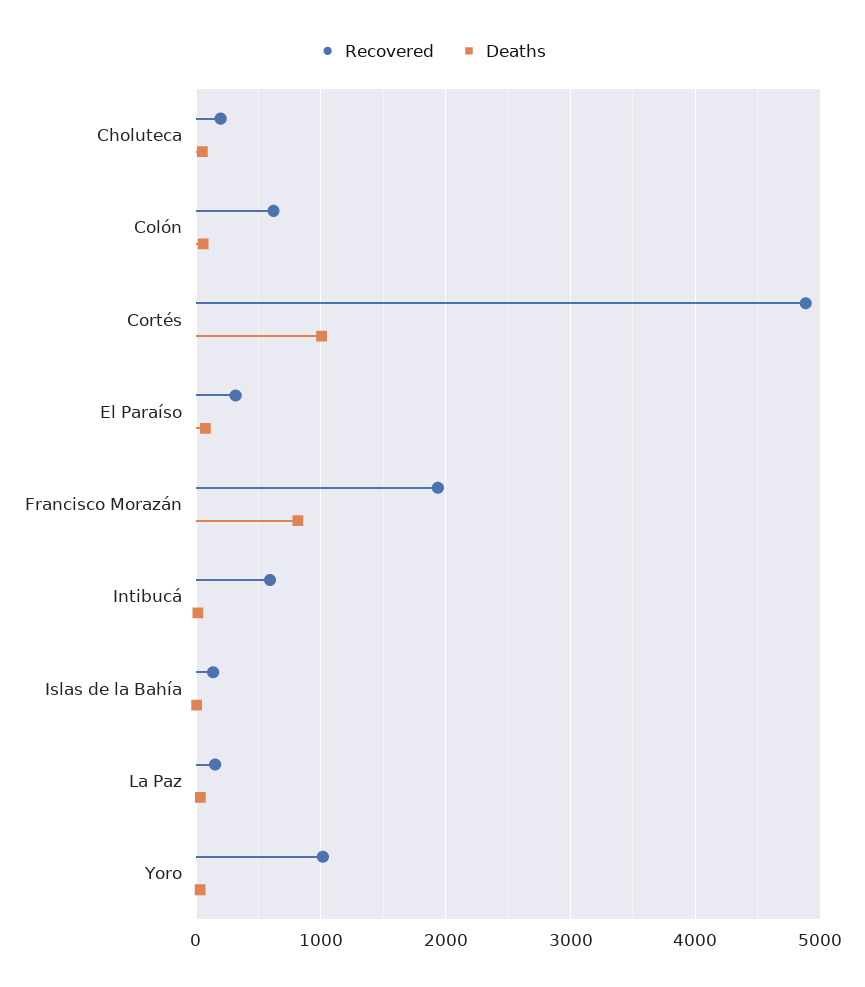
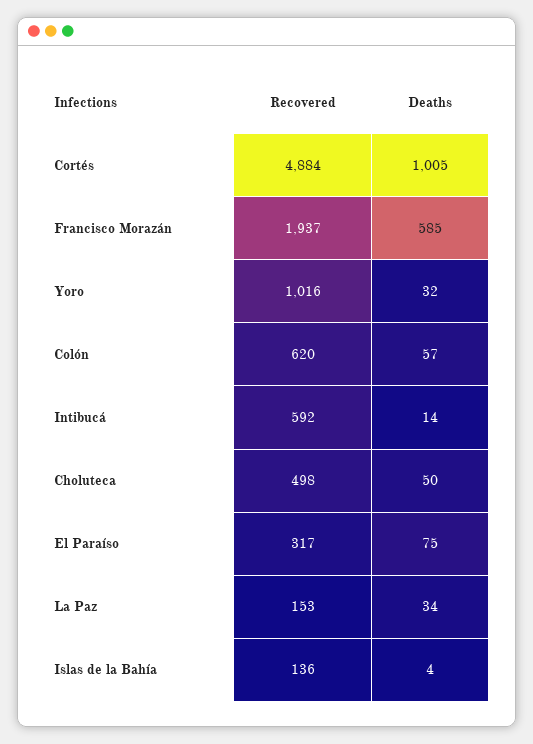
  {
    "Recovered": {
-     "Choluteca": 200,
+     "Choluteca": 498,
      "Colón": 620,
      "Cortés": 4884,
      "El Paraíso": 317,
      "Francisco Morazán": 1937,
      "Intibucá": 592,
      "Islas de la Bahía": 136,
      "La Paz": 153,
      "Yoro": 1016
    },
    "Deaths": {
      "Choluteca": 50,
      "Colón": 57,
      "Cortés": 1005,
      "El Paraíso": 75,
-     "Francisco Morazán": 800,
+     "Francisco Morazán": 585,
      "Intibucá": 14,
      "Islas de la Bahía": 4,
      "La Paz": 34,
      "Yoro": 32
    }
  }

